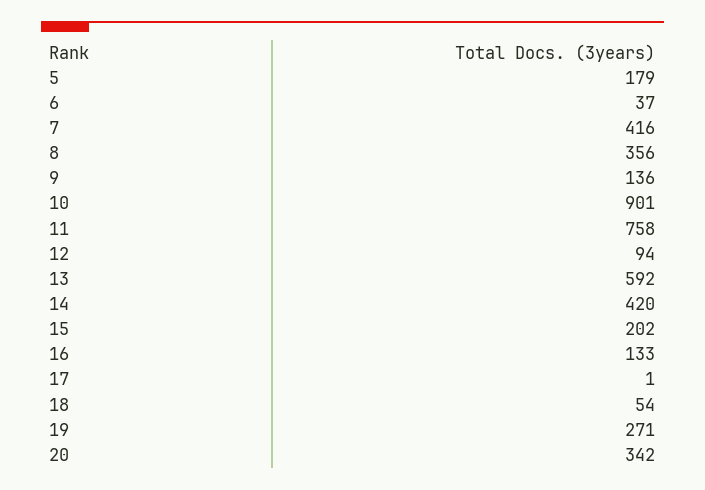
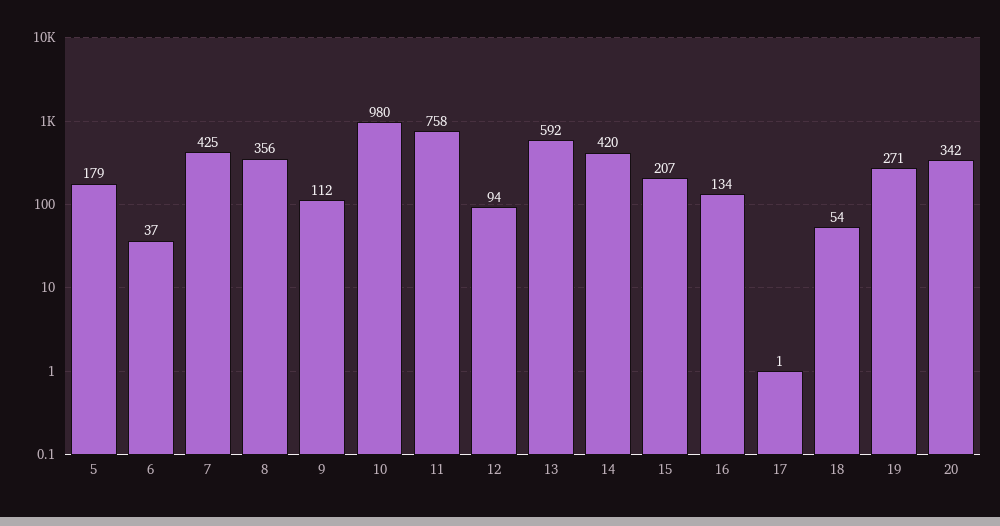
  {
    "5": 179,
    "6": 37,
-   "7": 416,
+   "7": 425,
    "8": 356,
-   "9": 136,
+   "9": 112,
-   "10": 901,
+   "10": 980,
    "11": 758,
    "12": 94,
    "13": 592,
    "14": 420,
-   "15": 202,
+   "15": 207,
-   "16": 133,
+   "16": 134,
    "17": 1,
    "18": 54,
    "19": 271,
    "20": 342
  }

